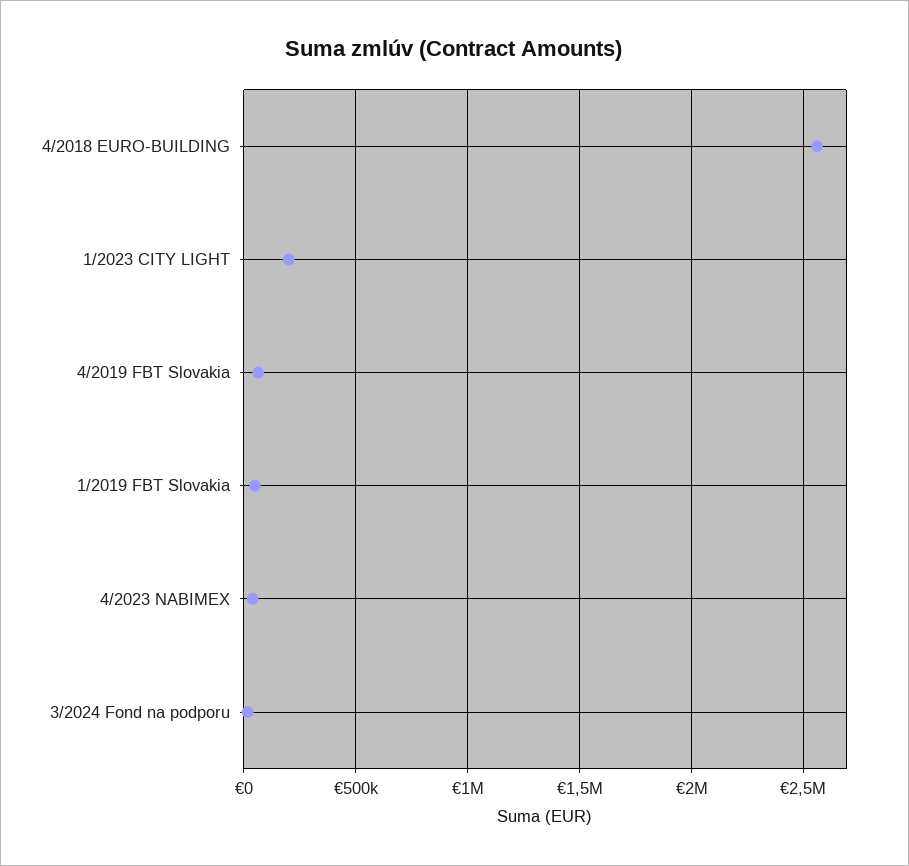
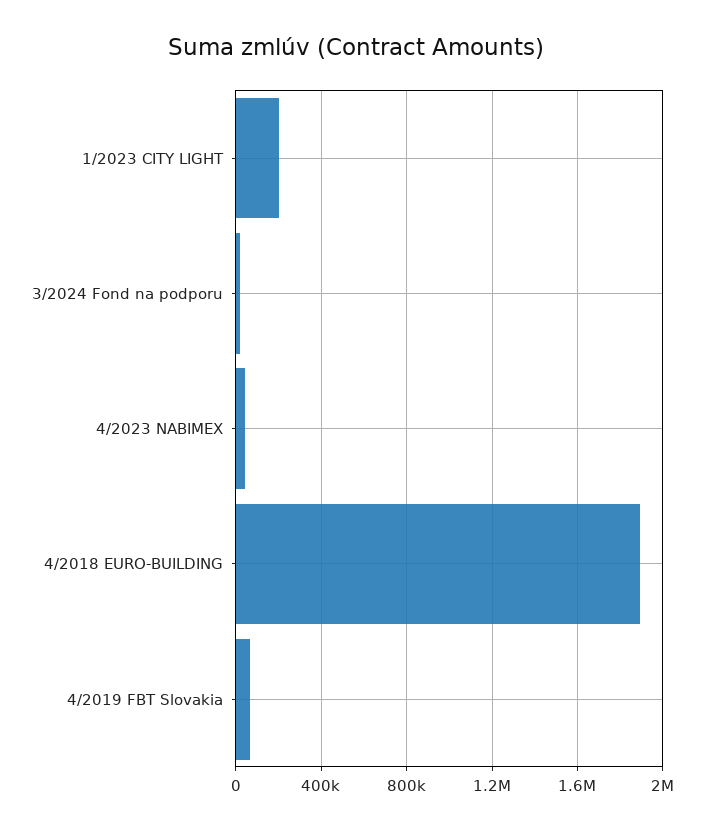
  {
-   "4/2018 EURO-BUILDING": 2550000,
+   "4/2018 EURO-BUILDING": 1900000,
    "1/2023 CITY LIGHT": 200000,
    "4/2019 FBT Slovakia": 50000,
-   "1/2019 FBT Slovakia": 50000,
    "4/2023 NABIMEX": 50000,
    "3/2024 Fond na podporu": 0
  }

